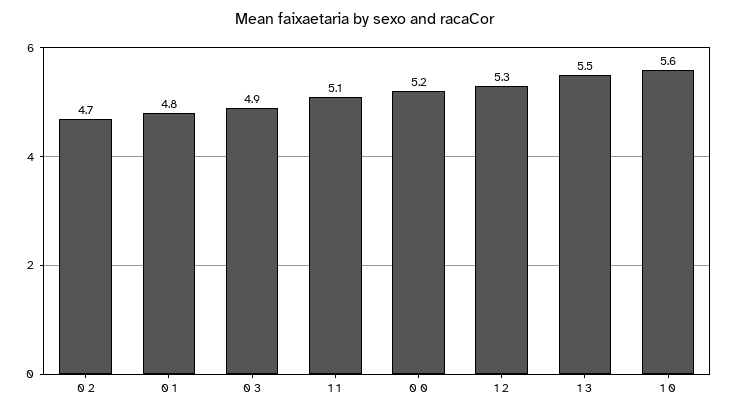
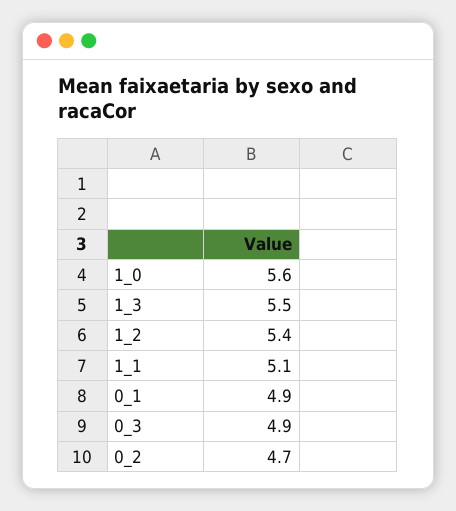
  {
    "0 2": 4.7,
-   "0 1": 4.8,
+   "0 1": 4.9,
    "0 3": 4.9,
    "1 1": 5.1,
-   "0 0": 5.2,
-   "1 2": 5.3,
+   "1 2": 5.4,
    "1 3": 5.5,
    "1 0": 5.6
  }

